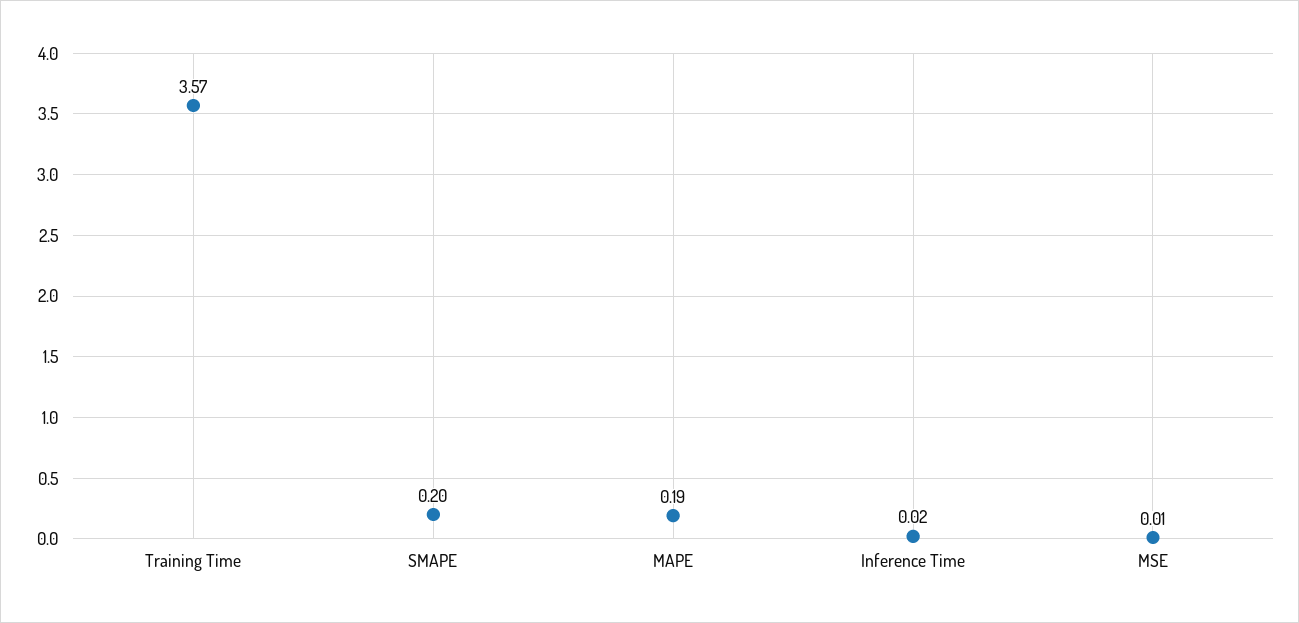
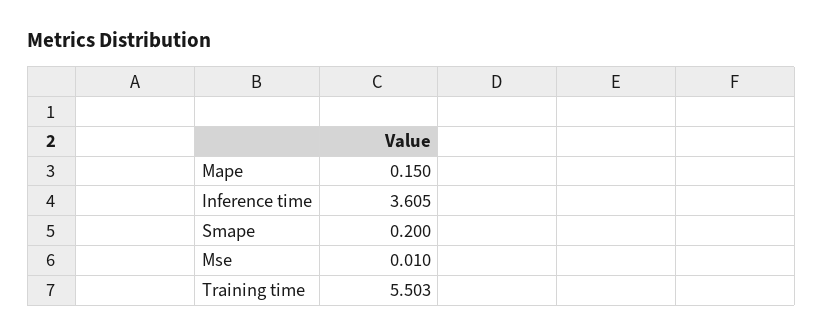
  {
-   "Training Time": 3.57,
+   "Training Time": 5.503,
    "SMAPE": 0.2,
-   "MAPE": 0.19,
+   "MAPE": 0.15,
-   "Inference Time": 0.02,
+   "Inference Time": 3.605,
    "MSE": 0.01
  }

